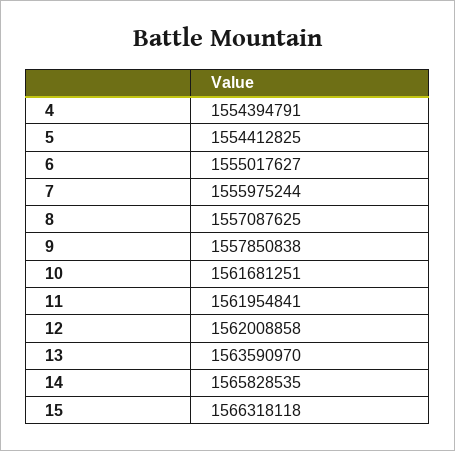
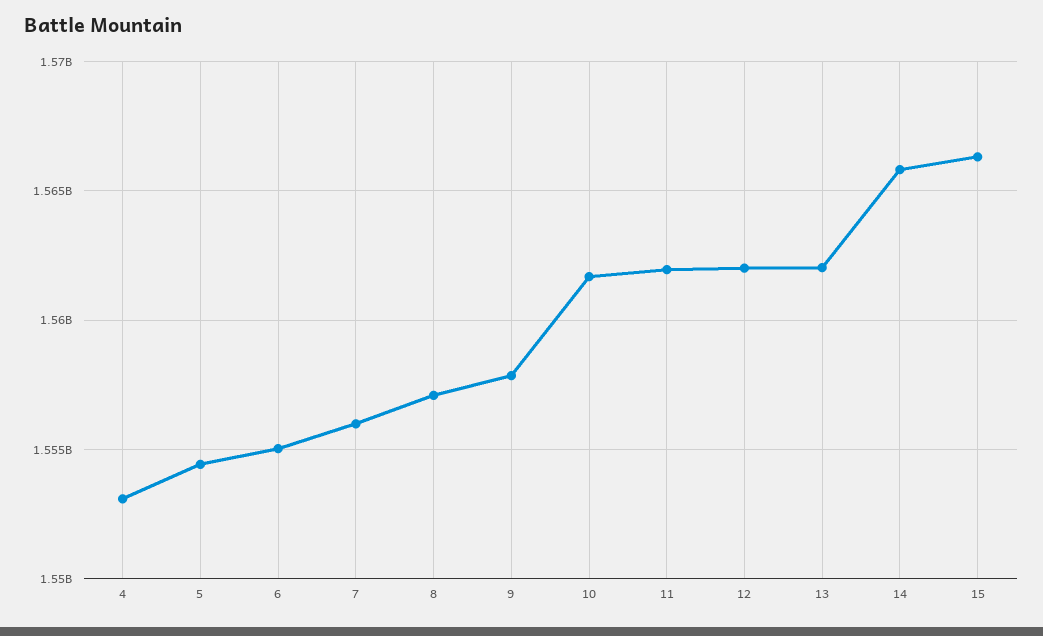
  {
-   "4": 1554394791,
+   "4": 1553000000,
    "5": 1554412825,
    "6": 1555017627,
    "7": 1555975244,
    "8": 1557087625,
    "9": 1557850838,
    "10": 1561681251,
    "11": 1561954841,
    "12": 1562008858,
-   "13": 1563590970,
+   "13": 1562000000,
    "14": 1565828535,
    "15": 1566318118
  }

